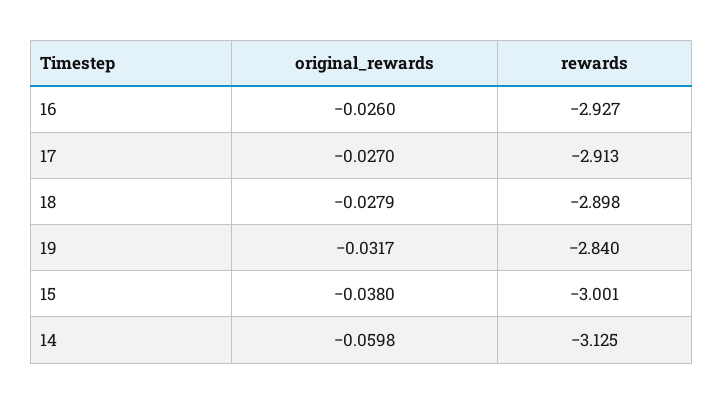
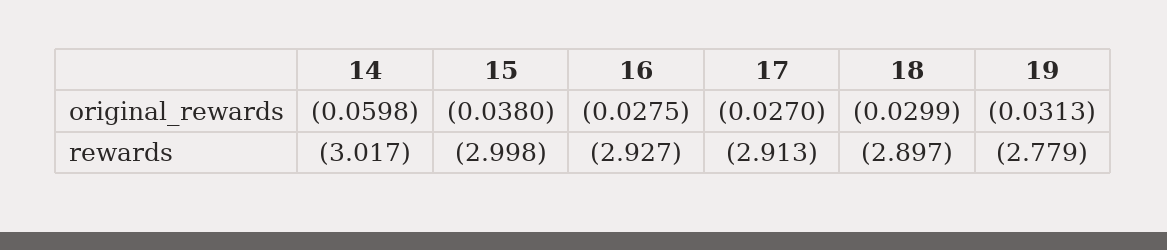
  {
    "original_rewards": {
-     "16": -0.026,
+     "16": -0.0275,
      "17": -0.027,
-     "18": -0.0279,
+     "18": -0.0299,
-     "19": -0.0317,
+     "19": -0.0313,
      "15": -0.038,
      "14": -0.0598
    },
    "rewards": {
      "16": -2.927,
      "17": -2.913,
-     "18": -2.898,
+     "18": -2.897,
-     "19": -2.84,
+     "19": -2.779,
-     "15": -3.001,
+     "15": -2.998,
-     "14": -3.125
+     "14": -3.017
    }
  }

